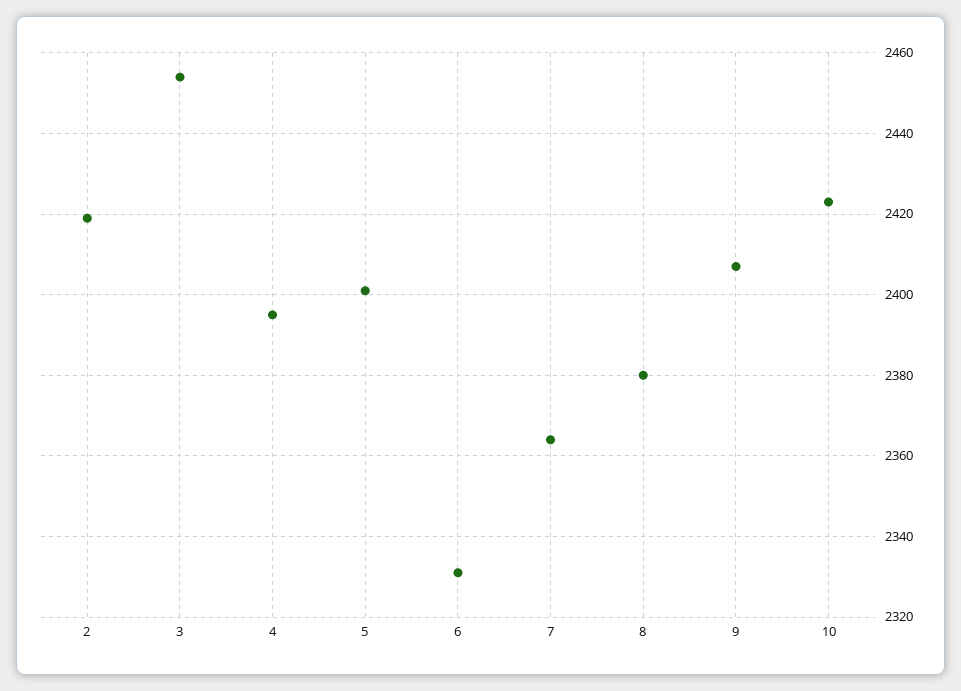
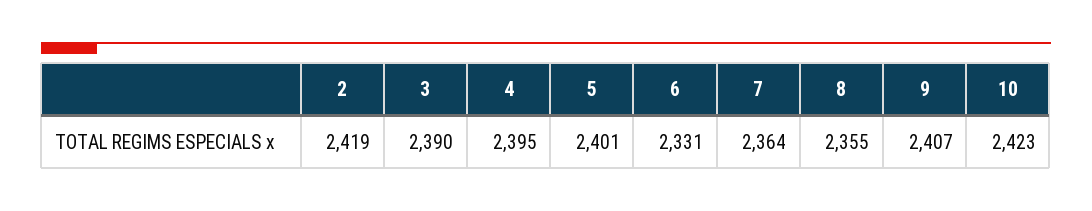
  {
    "2": 2419,
-   "3": 2455,
+   "3": 2390,
    "4": 2395,
    "5": 2401,
    "6": 2331,
    "7": 2364,
-   "8": 2380,
+   "8": 2355,
    "9": 2407,
    "10": 2423
  }

